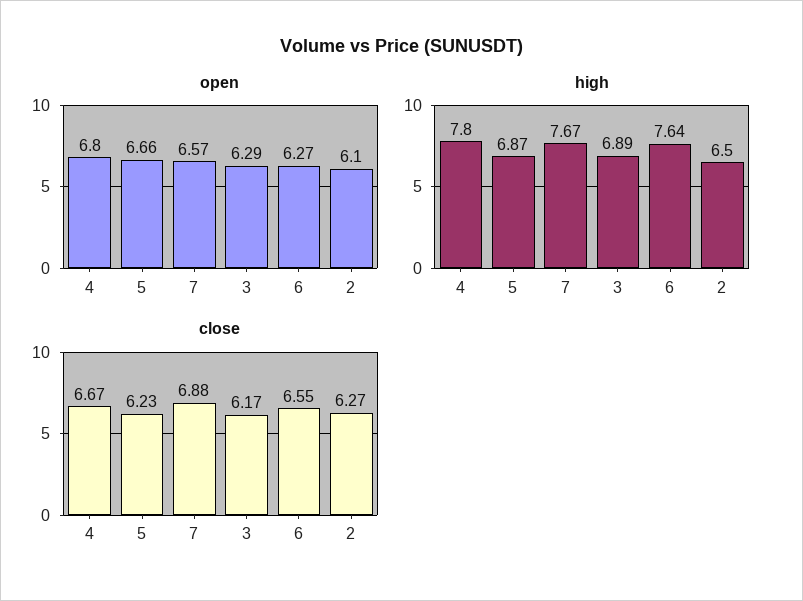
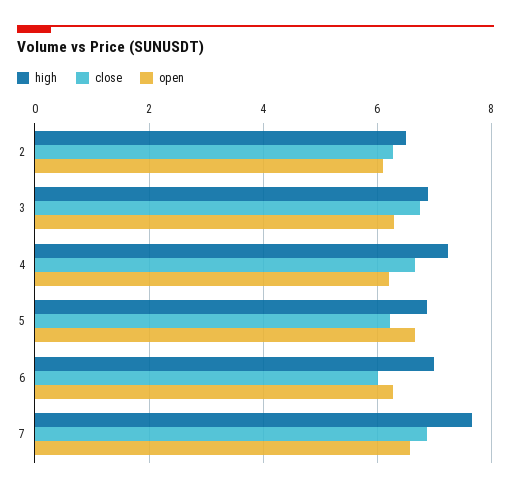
  {
    "open": {
-     "4": 6.8,
+     "4": 6.2,
      "5": 6.66,
      "7": 6.57,
      "3": 6.29,
      "6": 6.27,
      "2": 6.1
    },
    "high": {
-     "4": 7.8,
+     "4": 7.2,
      "5": 6.87,
      "7": 7.67,
      "3": 6.89,
-     "6": 7.64,
+     "6": 7,
      "2": 6.5
    },
    "close": {
      "4": 6.67,
      "5": 6.23,
      "7": 6.88,
-     "3": 6.17,
+     "3": 6.8,
-     "6": 6.55,
+     "6": 6,
      "2": 6.27
    }
  }

